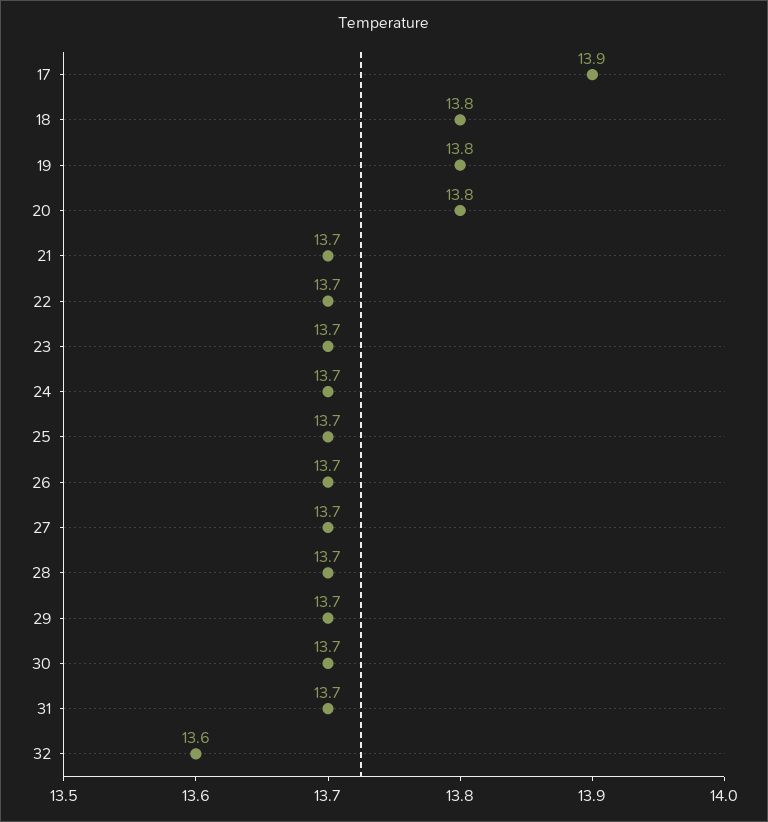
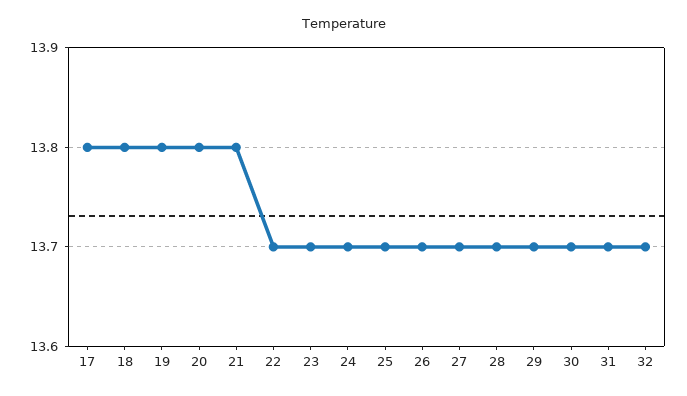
  {
-   "17": 13.9,
+   "17": 13.8,
    "18": 13.8,
    "19": 13.8,
    "20": 13.8,
-   "21": 13.7,
+   "21": 13.8,
    "22": 13.7,
    "23": 13.7,
    "24": 13.7,
    "25": 13.7,
    "26": 13.7,
    "27": 13.7,
    "28": 13.7,
    "29": 13.7,
    "30": 13.7,
    "31": 13.7,
-   "32": 13.6
+   "32": 13.7
  }

